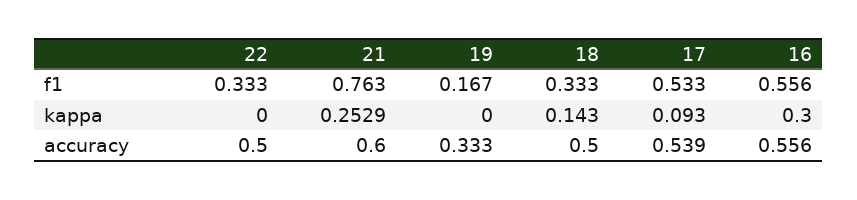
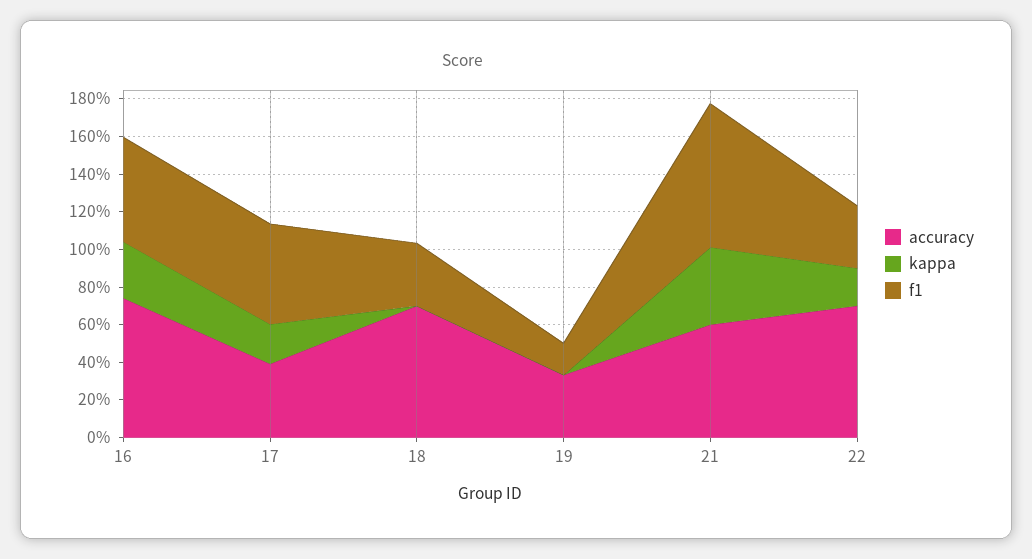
  {
    "f1": {
      "22": 0.333,
      "21": 0.763,
      "19": 0.167,
      "18": 0.333,
      "17": 0.533,
      "16": 0.556
    },
    "kappa": {
-     "22": 0,
+     "22": 0.2,
-     "21": 0.2529,
+     "21": 0.4,
      "19": 0,
-     "18": 0.143,
+     "18": 0,
-     "17": 0.093,
+     "17": 0.2,
      "16": 0.3
    },
    "accuracy": {
-     "22": 0.5,
+     "22": 0.7,
      "21": 0.6,
      "19": 0.333,
-     "18": 0.5,
+     "18": 0.7,
-     "17": 0.539,
+     "17": 0.4,
-     "16": 0.556
+     "16": 0.75
    }
  }

